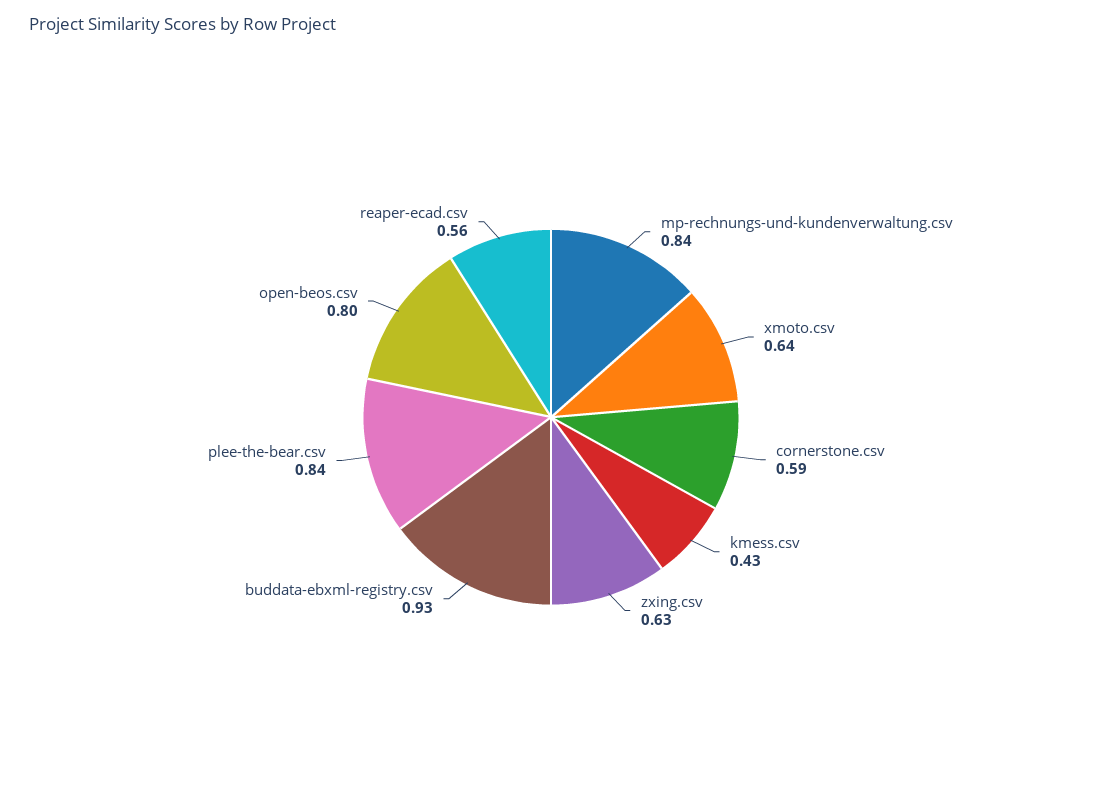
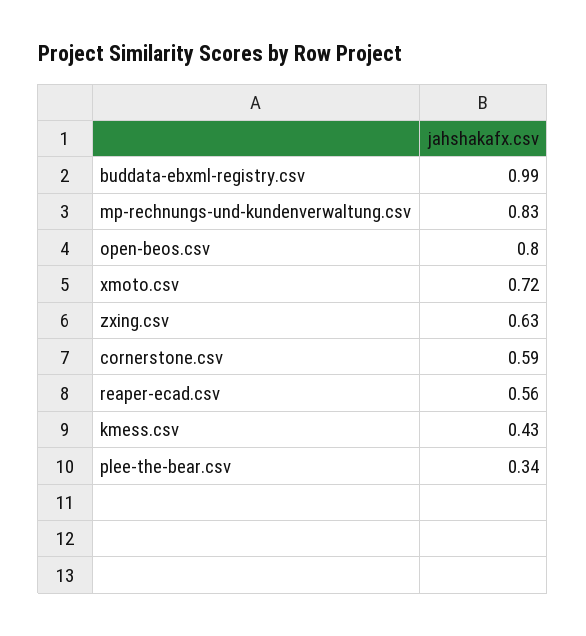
  {
-   "mp-rechnungs-und-kundenverwaltung.csv": 0.84,
+   "mp-rechnungs-und-kundenverwaltung.csv": 0.83,
-   "xmoto.csv": 0.64,
+   "xmoto.csv": 0.72,
    "cornerstone.csv": 0.59,
    "kmess.csv": 0.43,
    "zxing.csv": 0.63,
-   "buddata-ebxml-registry.csv": 0.93,
+   "buddata-ebxml-registry.csv": 0.99,
-   "plee-the-bear.csv": 0.84,
+   "plee-the-bear.csv": 0.34,
    "open-beos.csv": 0.8,
    "reaper-ecad.csv": 0.56
  }

